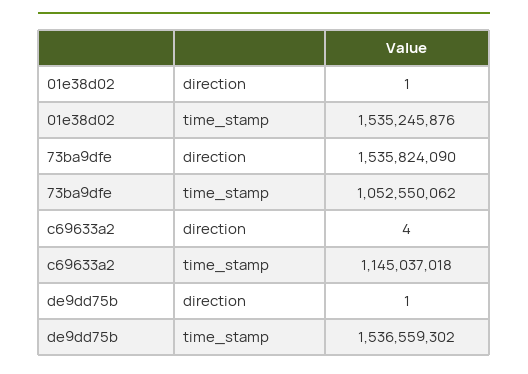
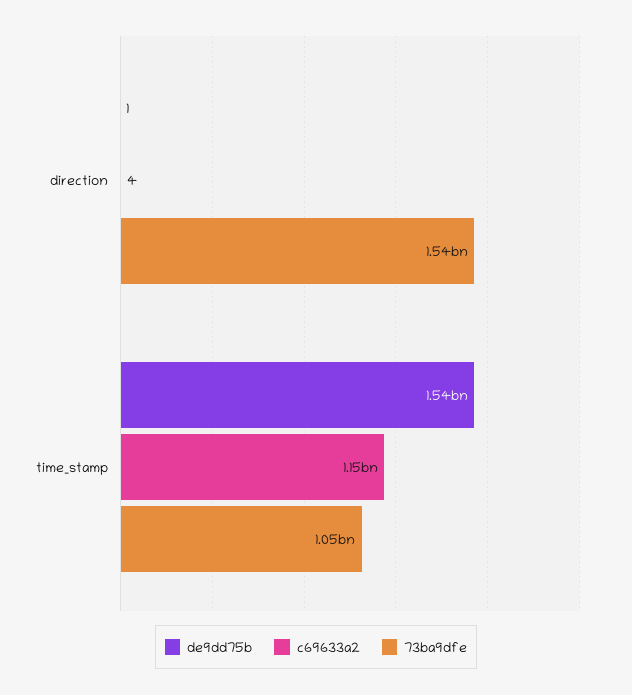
  {
-   "01e38d02": {
-     "direction": 1,
-     "time_stamp": 1535245876
-   },
    "73ba9dfe": {
      "direction": 1535824090,
      "time_stamp": 1052550062
    },
    "c69633a2": {
      "direction": 4,
      "time_stamp": 1145037018
    },
    "de9dd75b": {
      "direction": 1,
      "time_stamp": 1536559302
    }
  }

